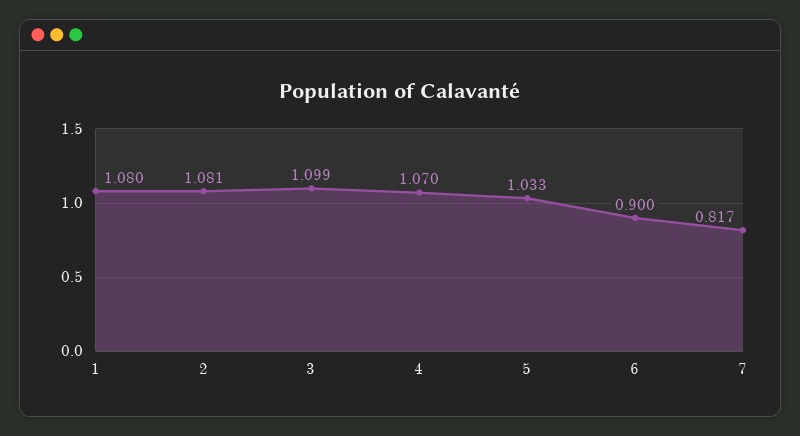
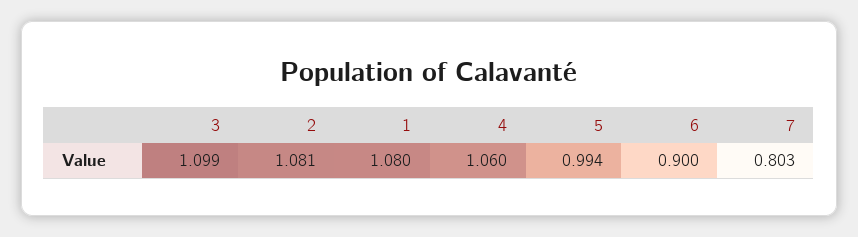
  {
    "1": 1.08,
    "2": 1.081,
    "3": 1.099,
-   "4": 1.07,
+   "4": 1.06,
-   "5": 1.033,
+   "5": 0.994,
    "6": 0.9,
-   "7": 0.817
+   "7": 0.803
  }

